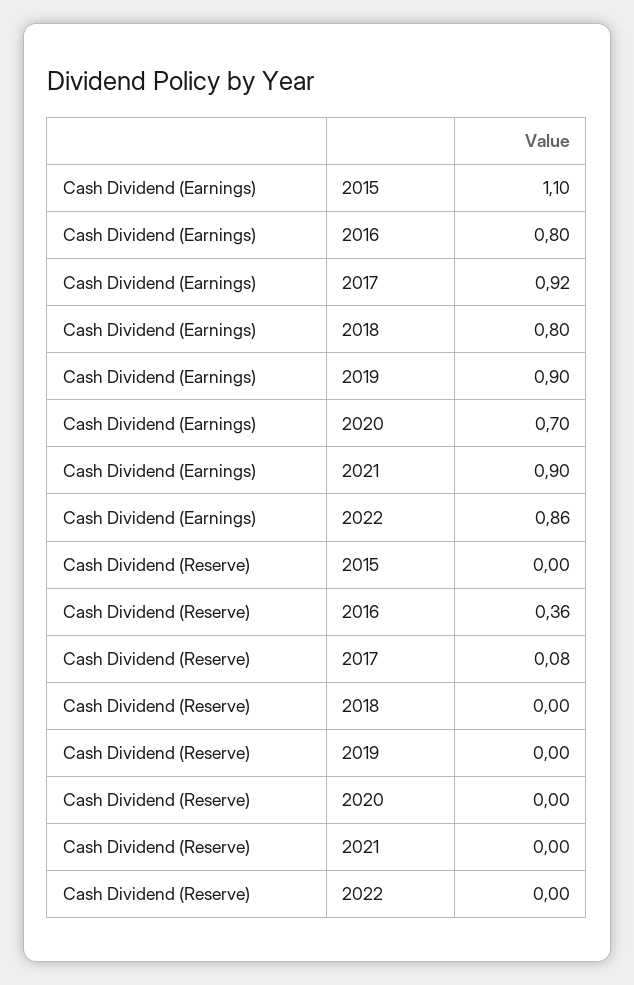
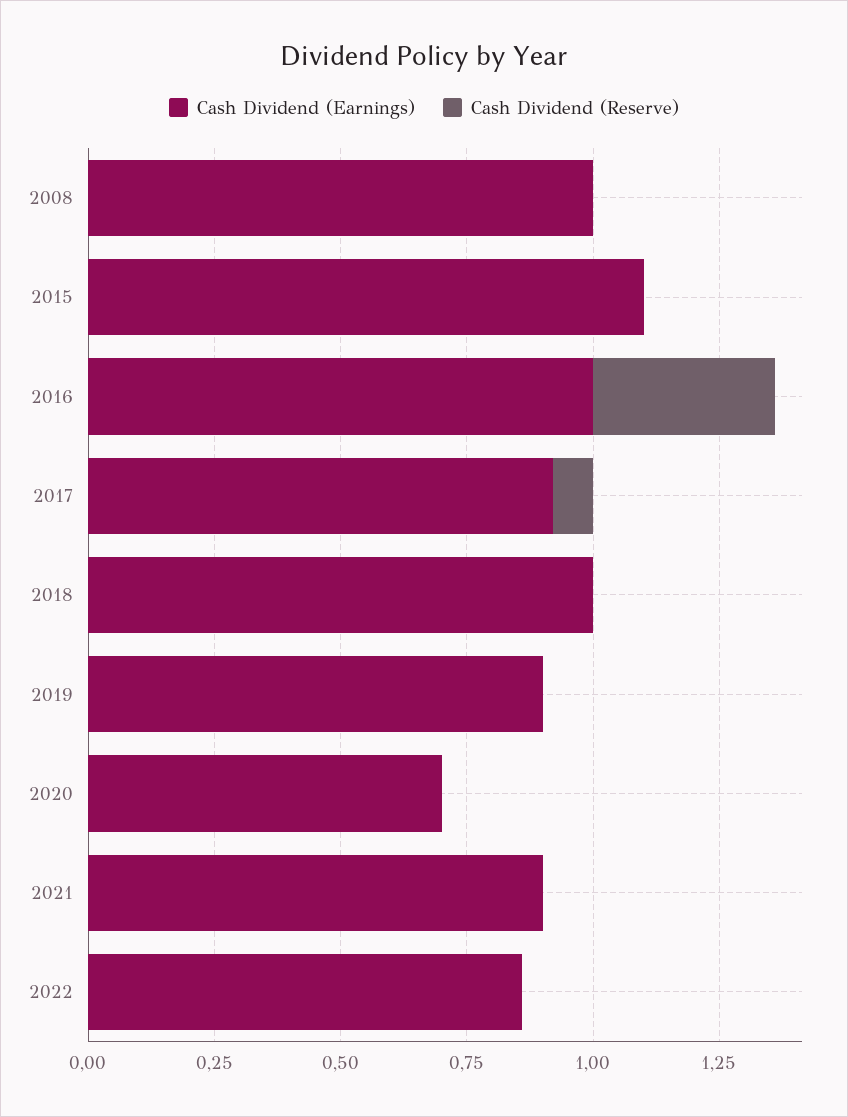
  {
    "Cash Dividend (Earnings)": {
      "2015": 1.1,
-     "2016": 0.8,
+     "2016": 1,
      "2017": 0.92,
-     "2018": 0.8,
+     "2018": 1,
      "2019": 0.9,
      "2020": 0.7,
      "2021": 0.9,
-     "2022": 0.86
+     "2022": 0.86,
+     "2008": 1
    },
    "Cash Dividend (Reserve)": {
      "2015": 0,
      "2016": 0.36,
      "2017": 0.08,
      "2018": 0,
      "2019": 0,
      "2020": 0,
      "2021": 0,
-     "2022": 0
+     "2022": 0,
+     "2008": 0
    }
  }

